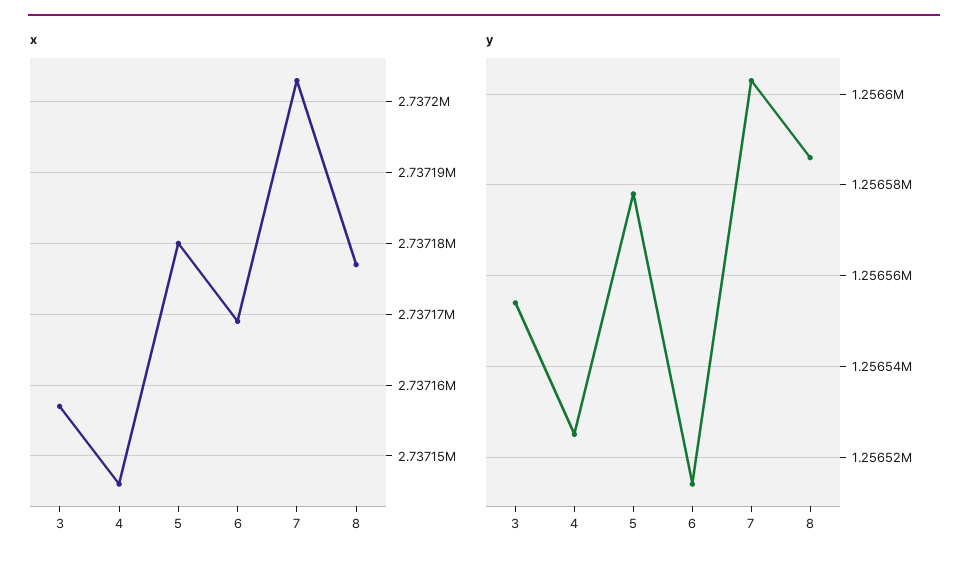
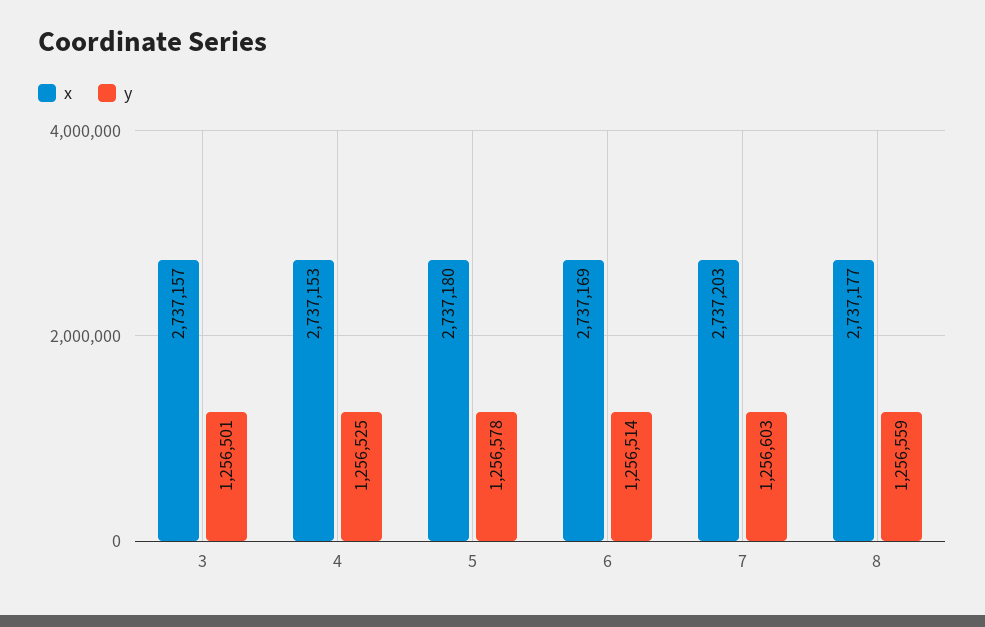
  {
    "x": {
      "3": 2737157,
-     "4": 2737146,
+     "4": 2737153,
      "5": 2737180,
      "6": 2737169,
      "7": 2737203,
      "8": 2737177
    },
    "y": {
-     "3": 1256555,
+     "3": 1256501,
      "4": 1256525,
      "5": 1256578,
      "6": 1256514,
      "7": 1256603,
-     "8": 1256585
+     "8": 1256559
    }
  }

